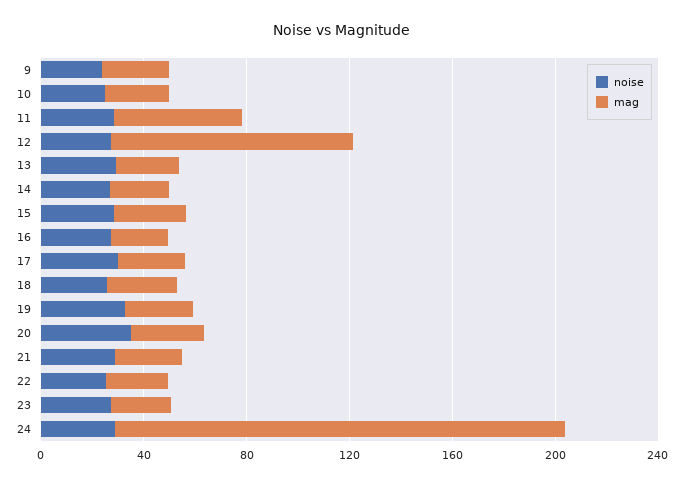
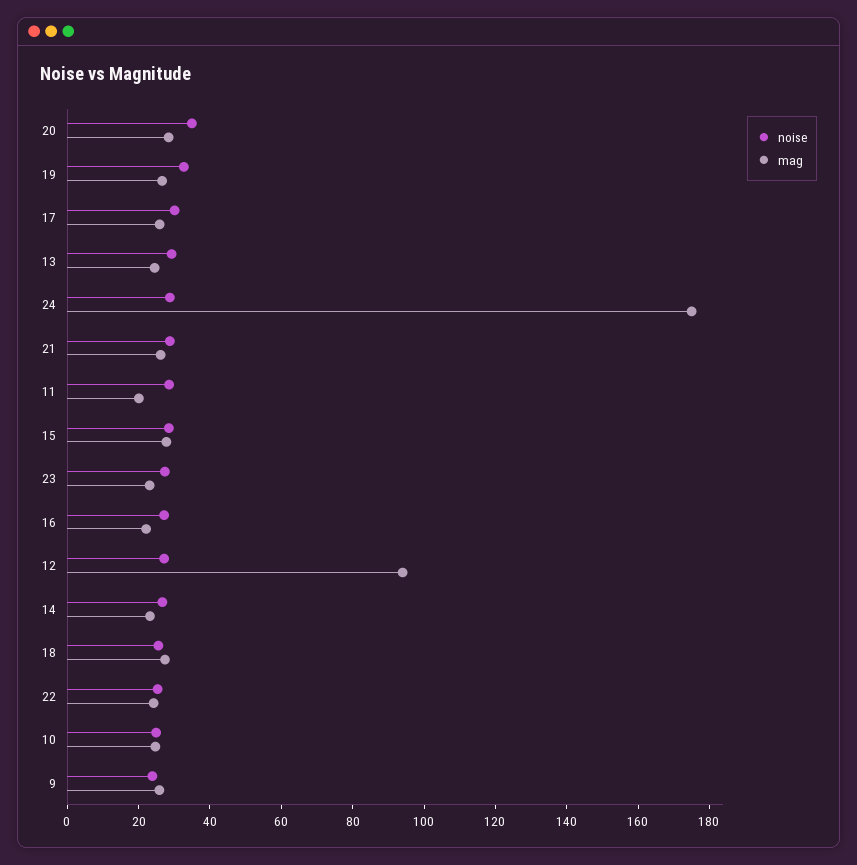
  {
    "noise": {
      "9": 25,
      "10": 25,
      "11": 30,
      "12": 25,
      "13": 30,
      "14": 25,
      "15": 30,
      "16": 25,
      "17": 30,
      "18": 25,
      "19": 35,
      "20": 35,
      "21": 30,
      "22": 25,
      "23": 25,
      "24": 30
    },
    "mag": {
      "9": 25,
      "10": 25,
-     "11": 50,
+     "11": 20,
      "12": 95,
      "13": 25,
      "14": 25,
      "15": 30,
      "16": 20,
      "17": 25,
      "18": 25,
      "19": 25,
      "20": 30,
      "21": 25,
      "22": 25,
      "23": 25,
      "24": 175
    }
  }

